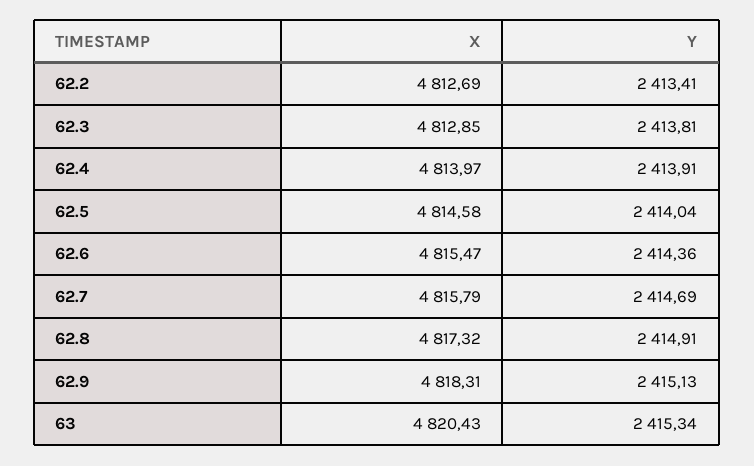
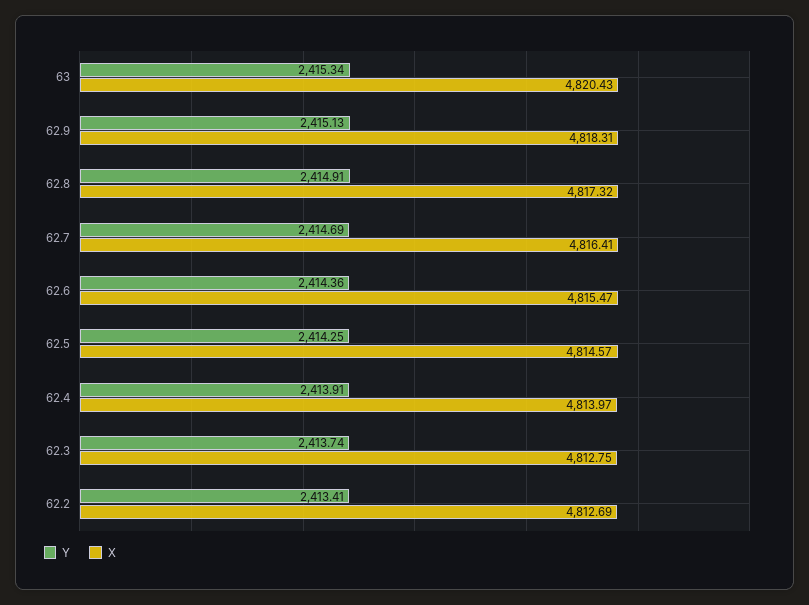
  {
    "X": {
      "62.2": 4812.69,
-     "62.3": 4812.85,
+     "62.3": 4812.75,
      "62.4": 4813.97,
-     "62.5": 4814.58,
+     "62.5": 4814.57,
      "62.6": 4815.47,
-     "62.7": 4815.79,
+     "62.7": 4816.41,
      "62.8": 4817.32,
      "62.9": 4818.31,
      "63": 4820.43
    },
    "Y": {
      "62.2": 2413.41,
-     "62.3": 2413.81,
+     "62.3": 2413.74,
      "62.4": 2413.91,
-     "62.5": 2414.04,
+     "62.5": 2414.25,
      "62.6": 2414.36,
      "62.7": 2414.69,
      "62.8": 2414.91,
      "62.9": 2415.13,
      "63": 2415.34
    }
  }

